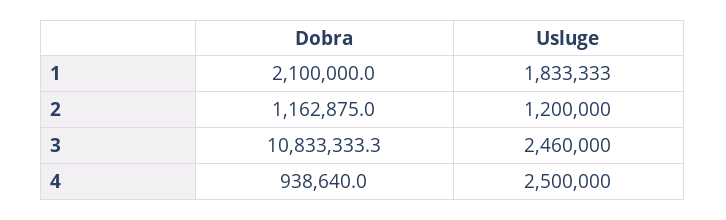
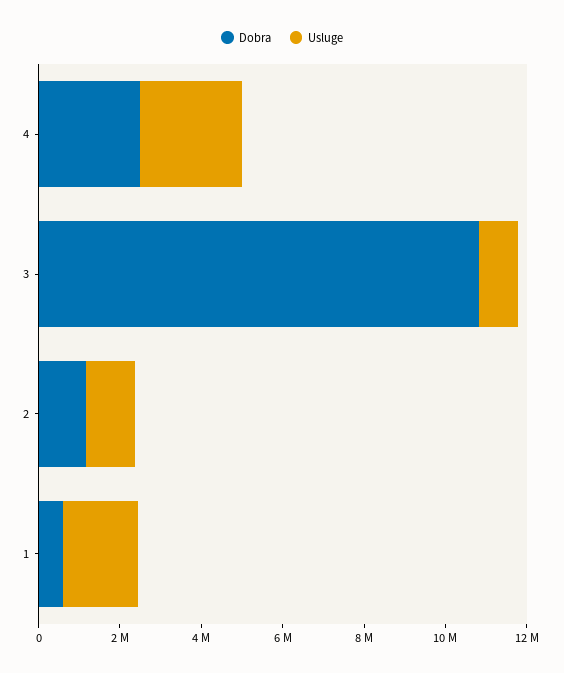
  {
    "Dobra": {
-     "1": 2100000,
+     "1": 500000,
      "2": 1162875,
      "3": 10833333.3,
-     "4": 938640
+     "4": 2500000
    },
    "Usluge": {
      "1": 1833333,
      "2": 1200000,
-     "3": 2460000,
+     "3": 1000000,
      "4": 2500000
    }
  }

